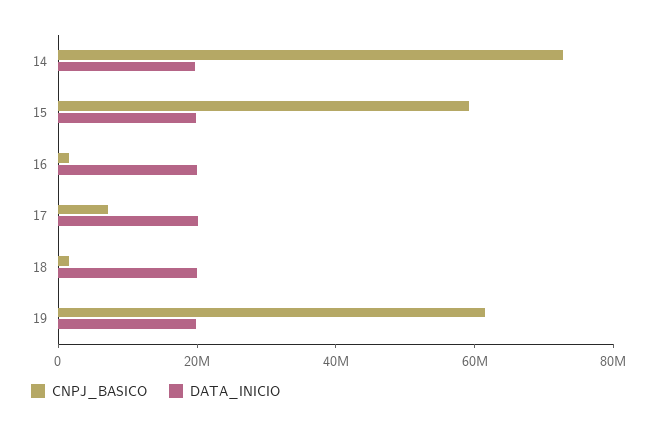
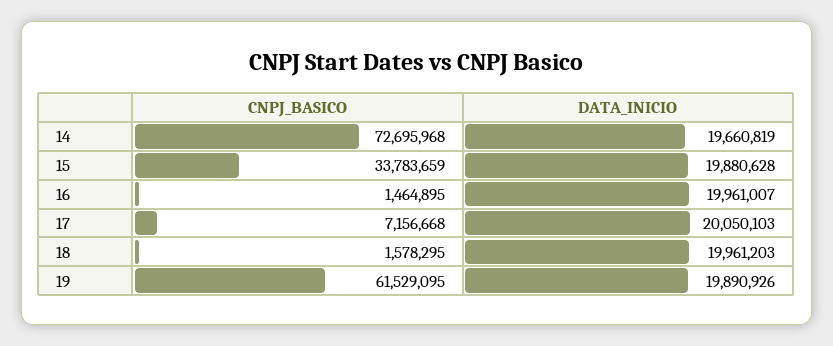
  {
    "CNPJ_BASICO": {
      "14": 72695968,
-     "15": 60000000,
+     "15": 33783659,
      "16": 1464895,
      "17": 7156668,
      "18": 1578295,
      "19": 61529095
    },
    "DATA_INICIO": {
      "14": 19660819,
      "15": 19880628,
      "16": 19961007,
      "17": 20050103,
      "18": 19961203,
      "19": 19890926
    }
  }

